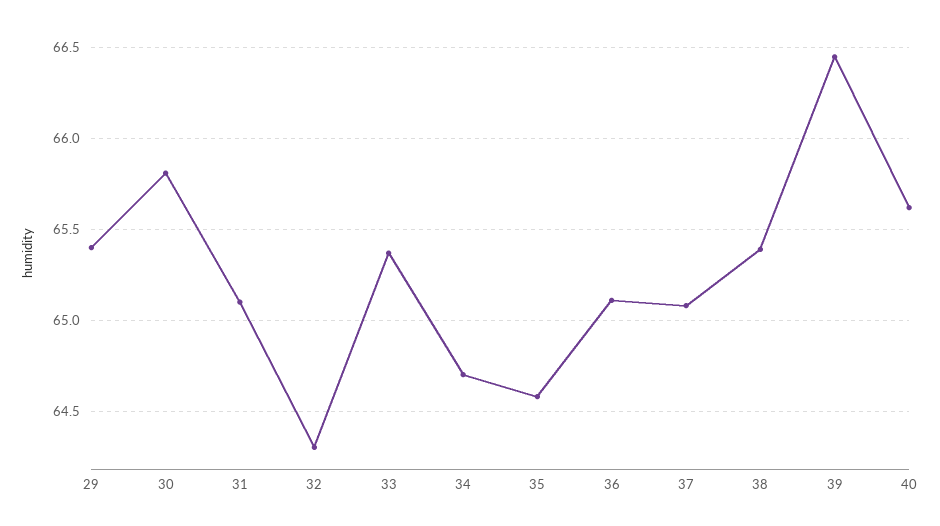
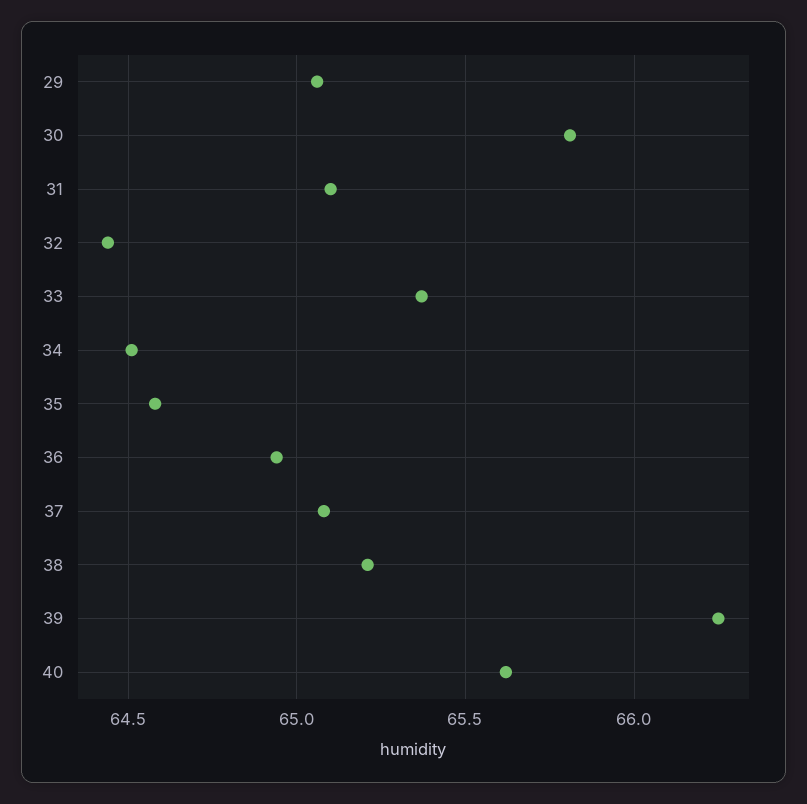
  {
-   "29": 65.4,
+   "29": 65.05,
    "30": 65.8,
    "31": 65.1,
-   "32": 64.3,
+   "32": 64.45,
    "33": 65.35,
-   "34": 64.7,
+   "34": 64.5,
    "35": 64.6,
-   "36": 65.1,
+   "36": 64.95,
    "37": 65.1,
-   "38": 65.4,
+   "38": 65.2,
-   "39": 66.45,
+   "39": 66.25,
    "40": 65.6
  }

